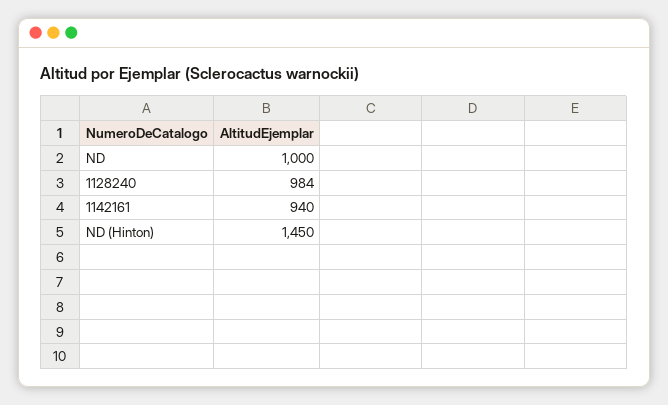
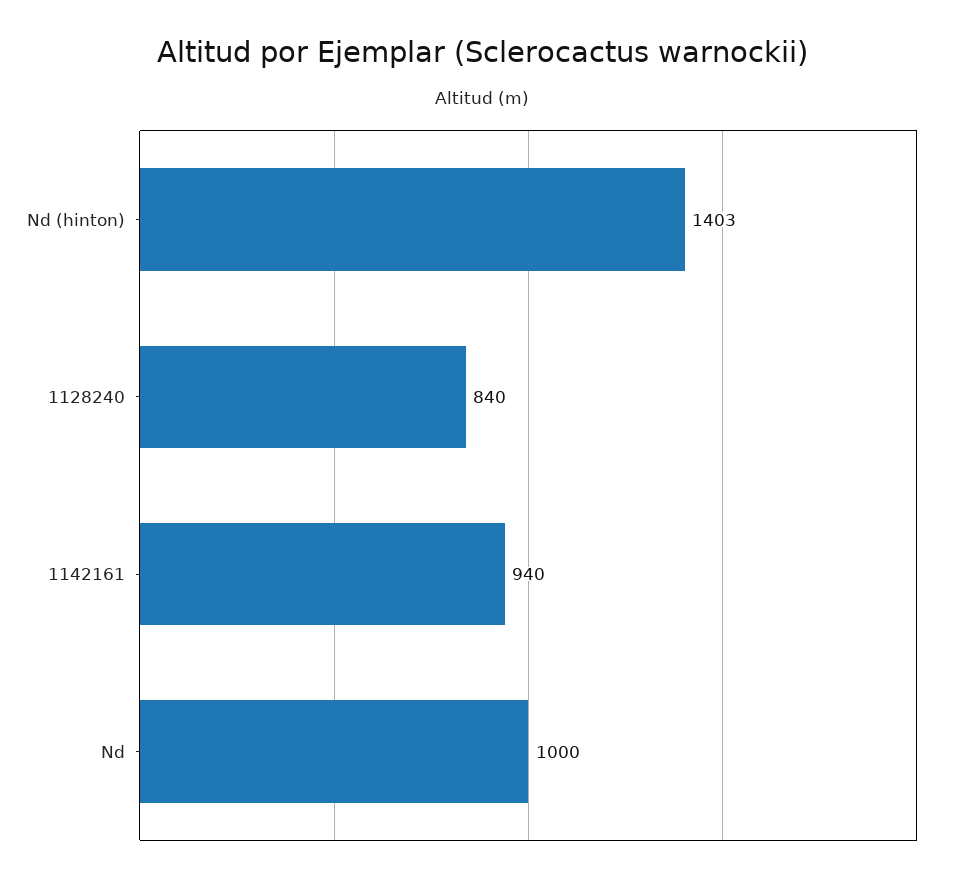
  {
    "ND": 1000,
-   "1128240": 984,
+   "1128240": 840,
    "1142161": 940,
-   "ND (Hinton)": 1450
+   "ND (Hinton)": 1403
  }

